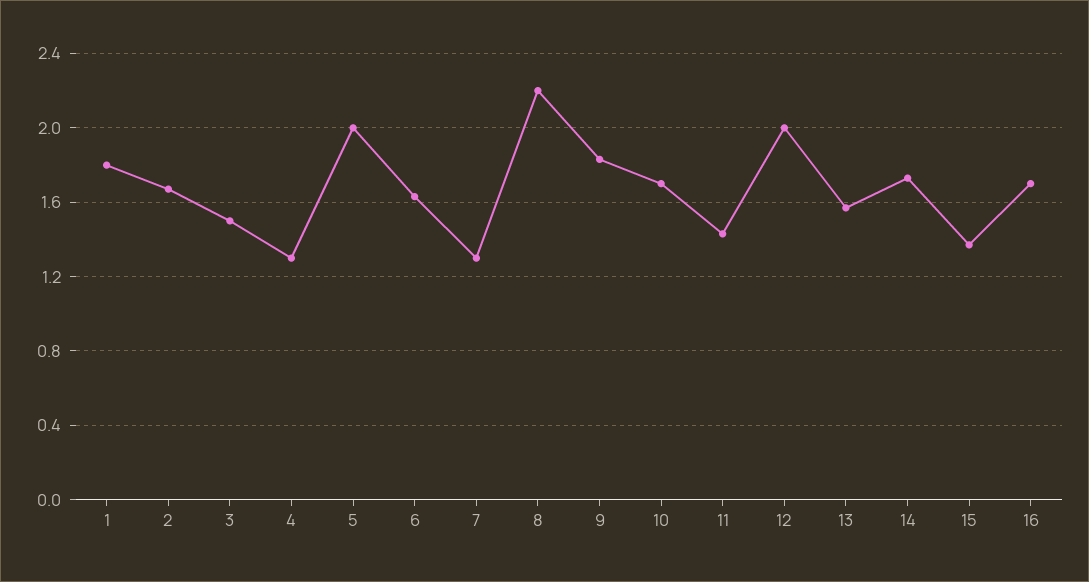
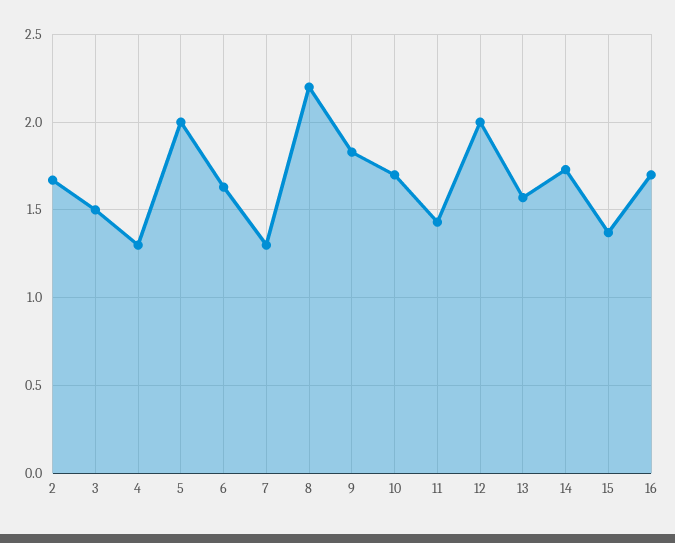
  {
-   "1": 1.8,
    "2": 1.65,
    "3": 1.5,
    "4": 1.3,
    "5": 2,
    "6": 1.65,
    "7": 1.3,
    "8": 2.2,
    "9": 1.85,
    "10": 1.7,
    "11": 1.45,
    "12": 2,
    "13": 1.55,
    "14": 1.75,
    "15": 1.35,
    "16": 1.7
  }

